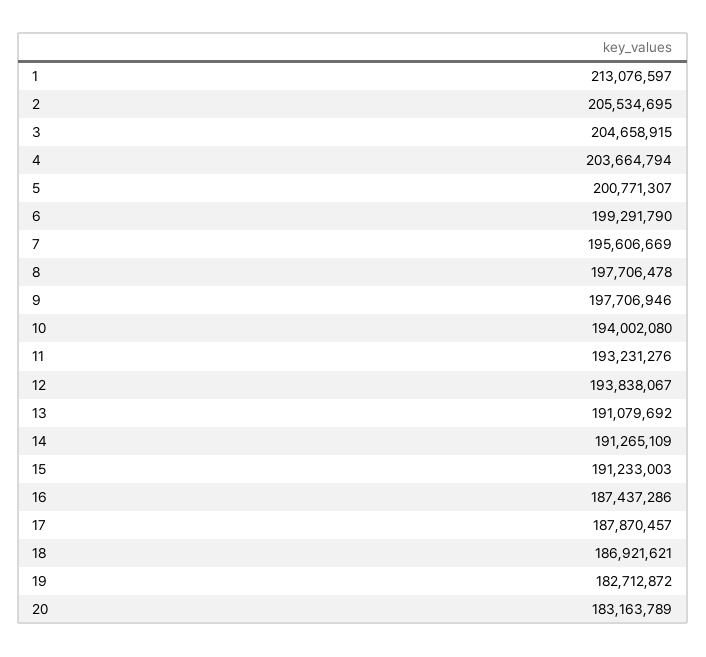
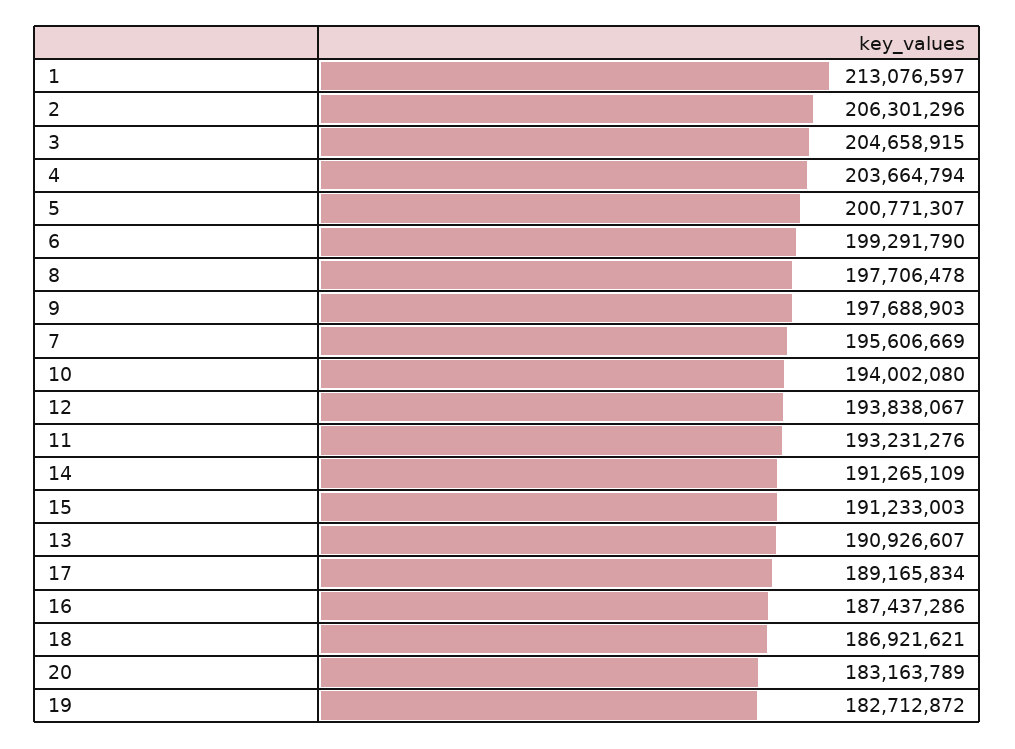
  {
    "1": 213076597,
-   "2": 205534695,
+   "2": 206301296,
    "3": 204658915,
    "4": 203664794,
    "5": 200771307,
    "6": 199291790,
    "7": 195606669,
    "8": 197706478,
-   "9": 197706946,
+   "9": 197688903,
    "10": 194002080,
    "11": 193231276,
    "12": 193838067,
-   "13": 191079692,
+   "13": 190926607,
    "14": 191265109,
    "15": 191233003,
    "16": 187437286,
-   "17": 187870457,
+   "17": 189165834,
    "18": 186921621,
    "19": 182712872,
    "20": 183163789
  }

